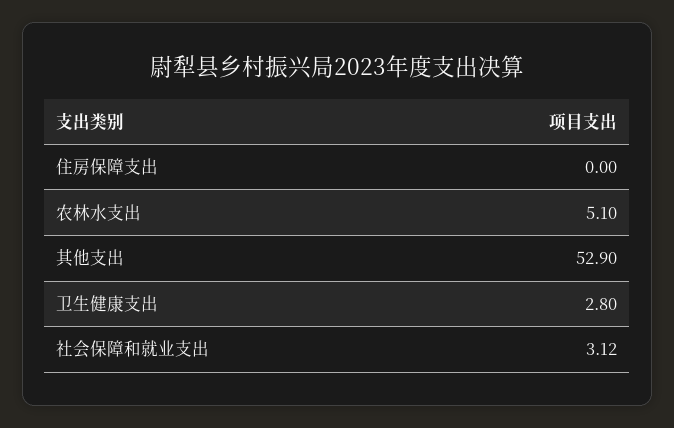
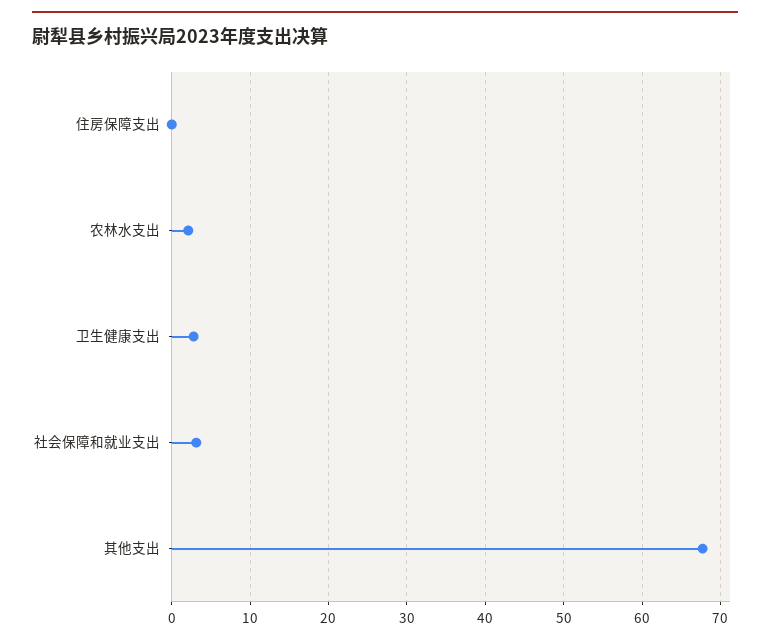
  {
    "住房保障支出": 0,
-   "农林水支出": 5.1,
+   "农林水支出": 2,
-   "其他支出": 52.9,
+   "其他支出": 68,
    "卫生健康支出": 2.8,
    "社会保障和就业支出": 3.12
  }

